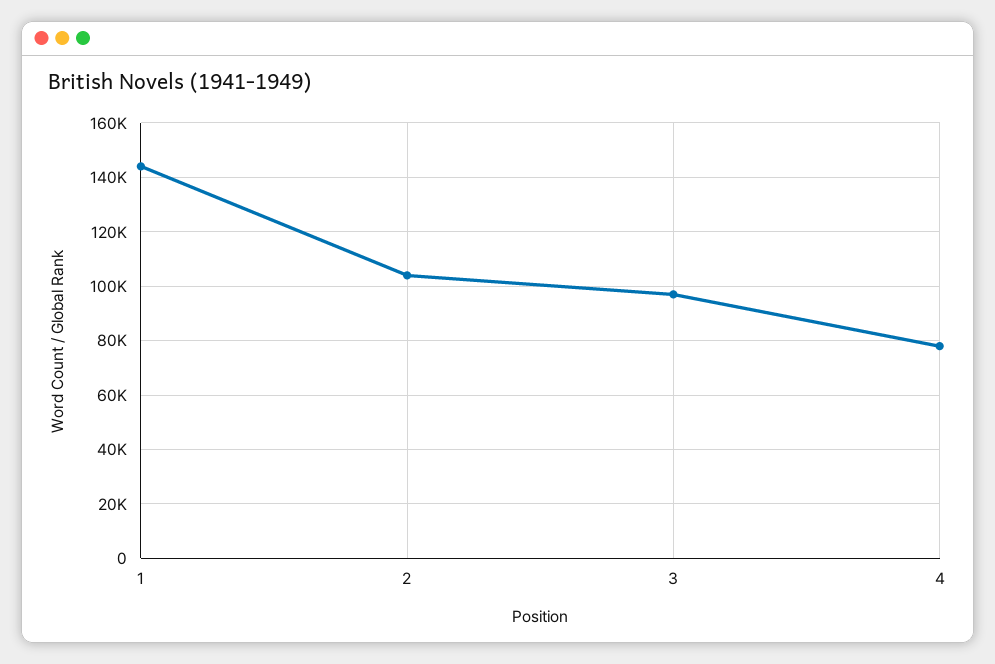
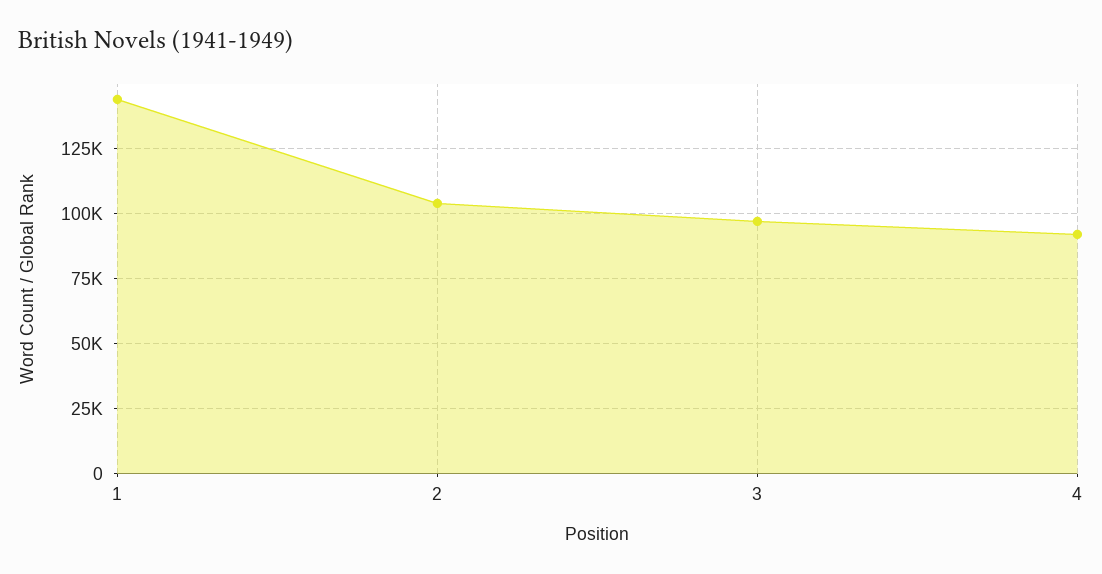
  {
    "1": 145000,
    "2": 105000,
    "3": 97500,
-   "4": 77500
+   "4": 92500
  }

